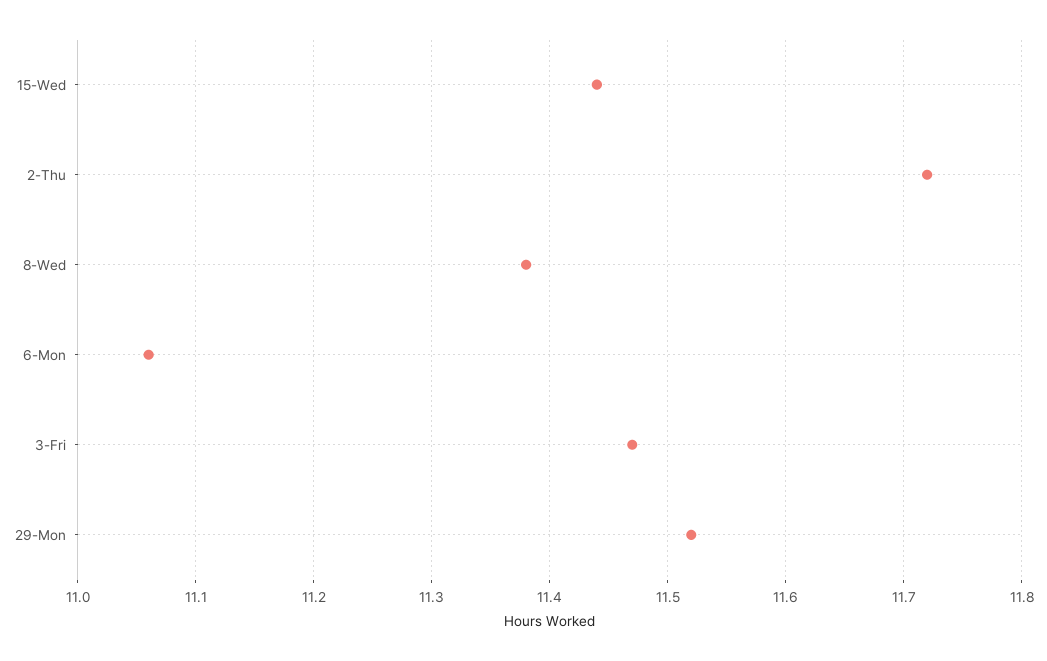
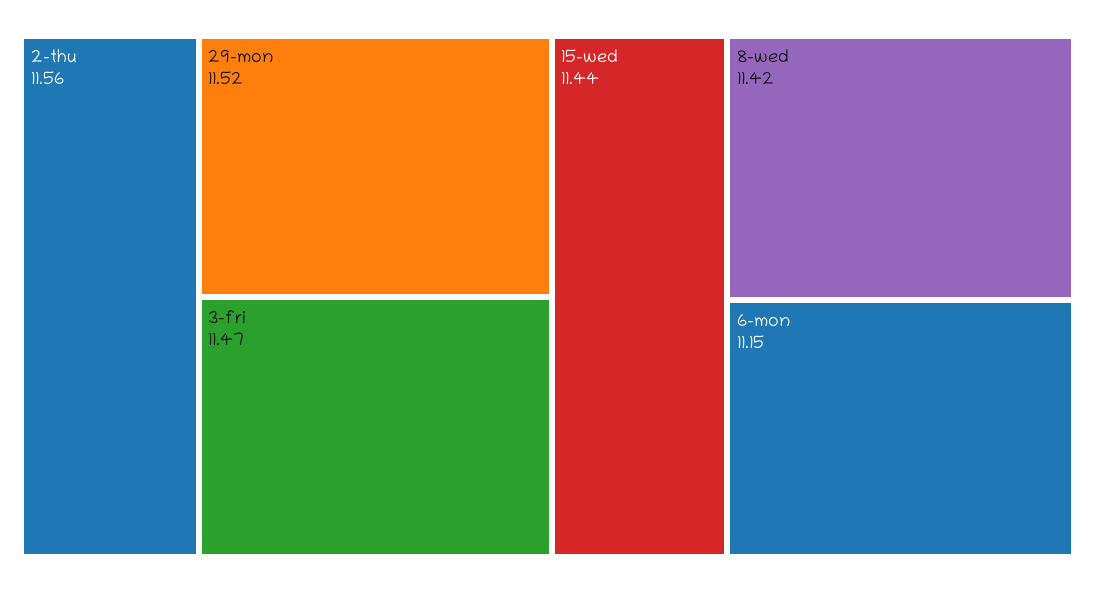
  {
    "15-Wed": 11.44,
-   "2-Thu": 11.72,
+   "2-Thu": 11.56,
-   "8-Wed": 11.38,
+   "8-Wed": 11.42,
-   "6-Mon": 11.06,
+   "6-Mon": 11.15,
    "3-Fri": 11.47,
    "29-Mon": 11.52
  }

